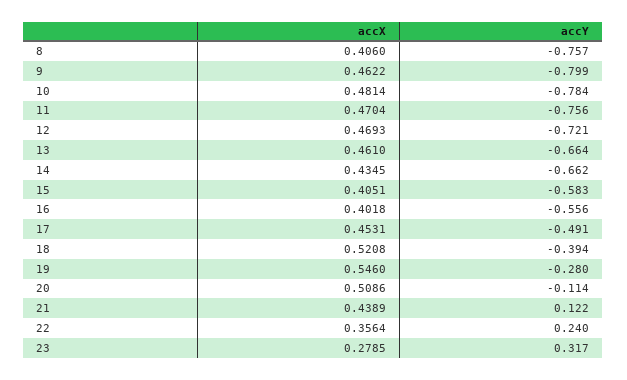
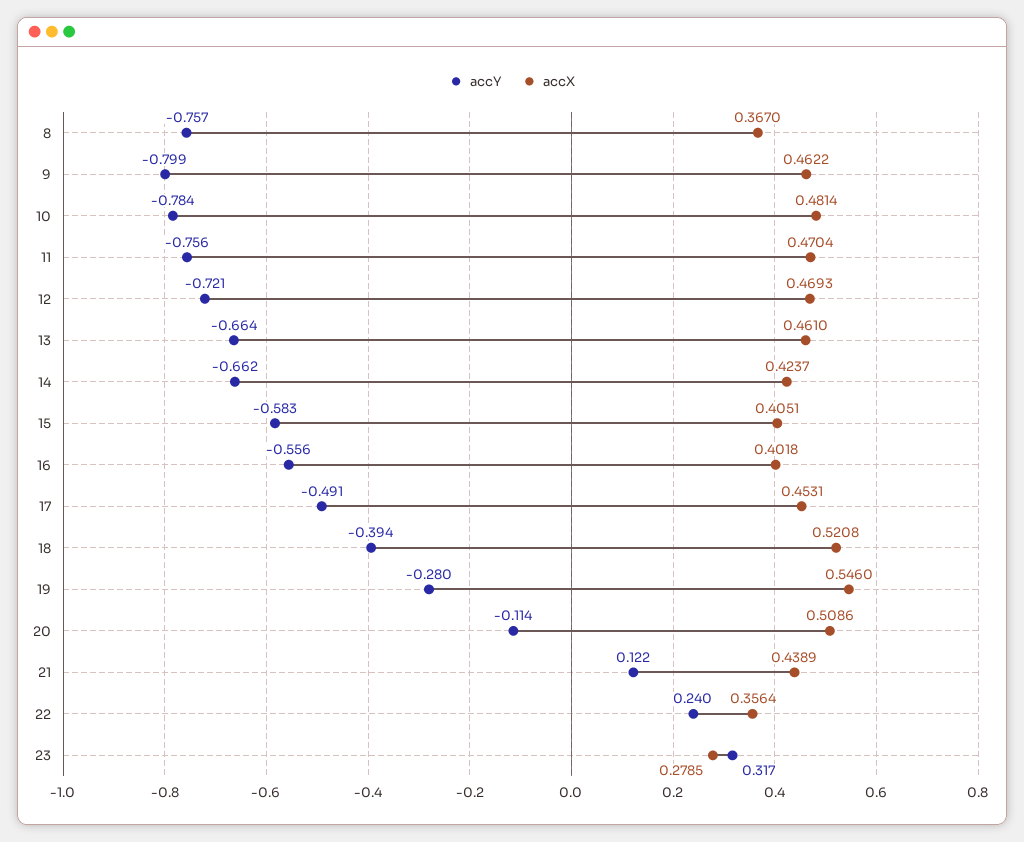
  {
    "accX": {
-     "8": 0.406,
+     "8": 0.367,
      "9": 0.4622,
      "10": 0.4814,
      "11": 0.4704,
      "12": 0.4693,
      "13": 0.461,
-     "14": 0.4345,
+     "14": 0.4237,
      "15": 0.4051,
      "16": 0.4018,
      "17": 0.4531,
      "18": 0.5208,
      "19": 0.546,
      "20": 0.5086,
      "21": 0.4389,
      "22": 0.3564,
      "23": 0.2785
    },
    "accY": {
      "8": -0.757,
      "9": -0.799,
      "10": -0.784,
      "11": -0.756,
      "12": -0.721,
      "13": -0.664,
      "14": -0.662,
      "15": -0.583,
      "16": -0.556,
      "17": -0.491,
      "18": -0.394,
      "19": -0.28,
      "20": -0.114,
      "21": 0.122,
      "22": 0.24,
      "23": 0.317
    }
  }

